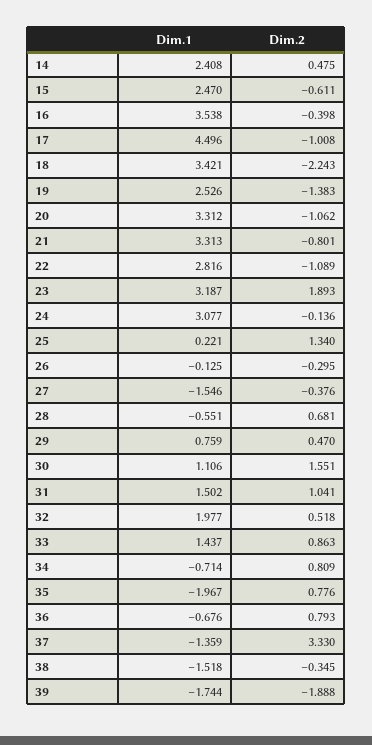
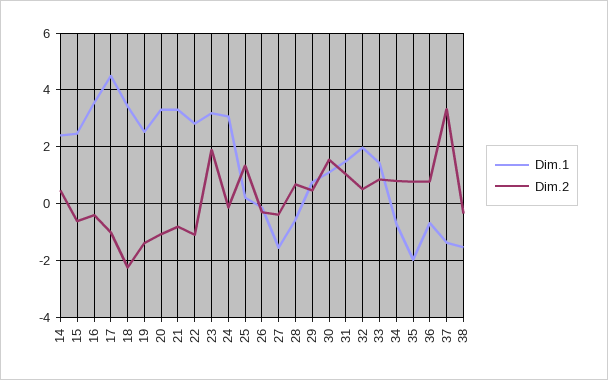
  {
    "Dim.1": {
      "14": 2.408,
      "15": 2.47,
      "16": 3.538,
      "17": 4.496,
      "18": 3.421,
      "19": 2.526,
      "20": 3.312,
      "21": 3.313,
      "22": 2.816,
      "23": 3.187,
      "24": 3.077,
      "25": 0.221,
      "26": -0.125,
      "27": -1.546,
      "28": -0.551,
      "29": 0.759,
      "30": 1.106,
      "31": 1.502,
      "32": 1.977,
      "33": 1.437,
      "34": -0.714,
      "35": -1.967,
      "36": -0.676,
      "37": -1.359,
-     "38": -1.518,
+     "38": -1.518
-     "39": -1.744
    },
    "Dim.2": {
      "14": 0.475,
      "15": -0.611,
      "16": -0.398,
      "17": -1.008,
      "18": -2.243,
      "19": -1.383,
      "20": -1.062,
      "21": -0.801,
      "22": -1.089,
      "23": 1.893,
      "24": -0.136,
      "25": 1.34,
      "26": -0.295,
      "27": -0.376,
      "28": 0.681,
      "29": 0.47,
      "30": 1.551,
      "31": 1.041,
      "32": 0.518,
      "33": 0.863,
      "34": 0.809,
      "35": 0.776,
      "36": 0.793,
      "37": 3.33,
-     "38": -0.345,
+     "38": -0.345
-     "39": -1.888
    }
  }

